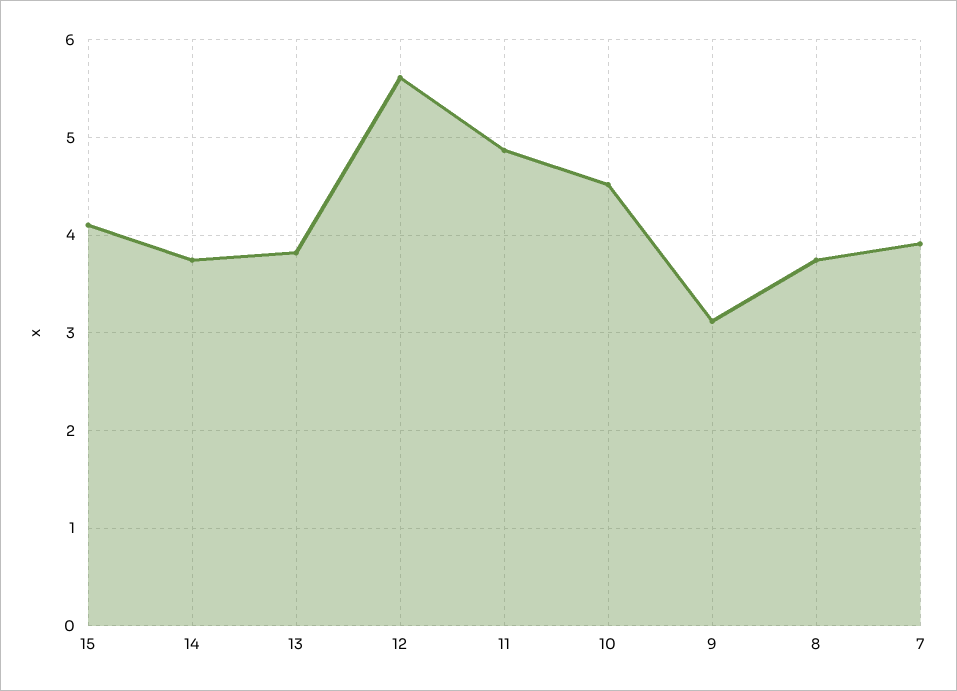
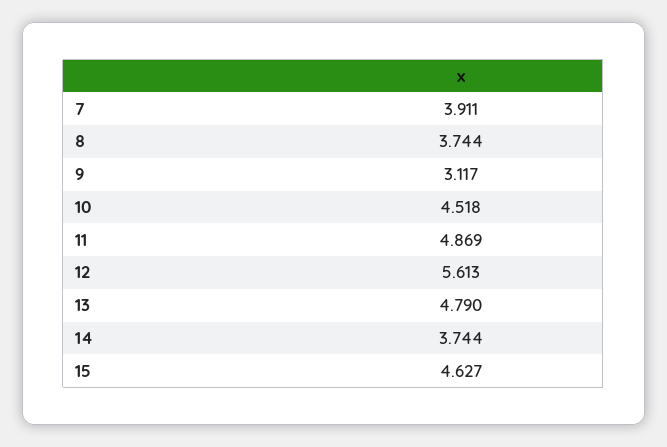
  {
-   "15": 4.1,
+   "15": 4.627,
    "14": 3.744,
-   "13": 3.8,
+   "13": 4.79,
    "12": 5.613,
    "11": 4.869,
    "10": 4.518,
    "9": 3.117,
    "8": 3.744,
    "7": 3.911
  }

